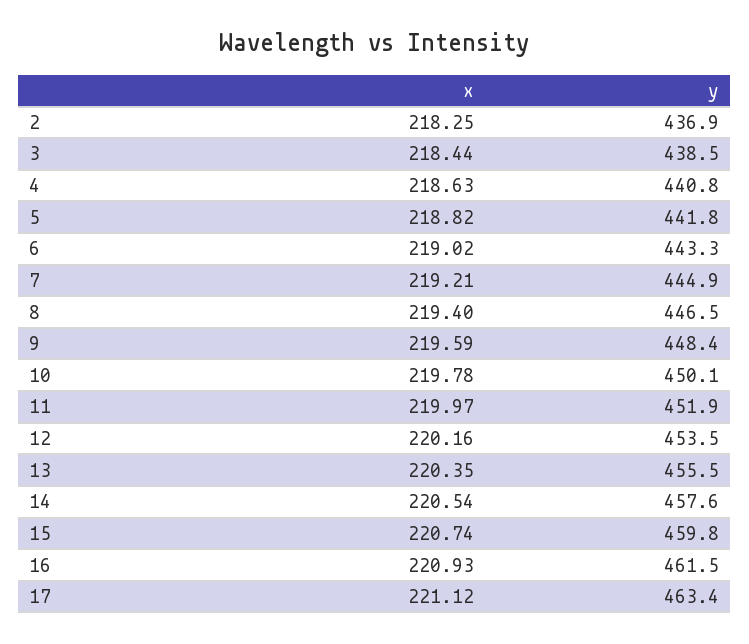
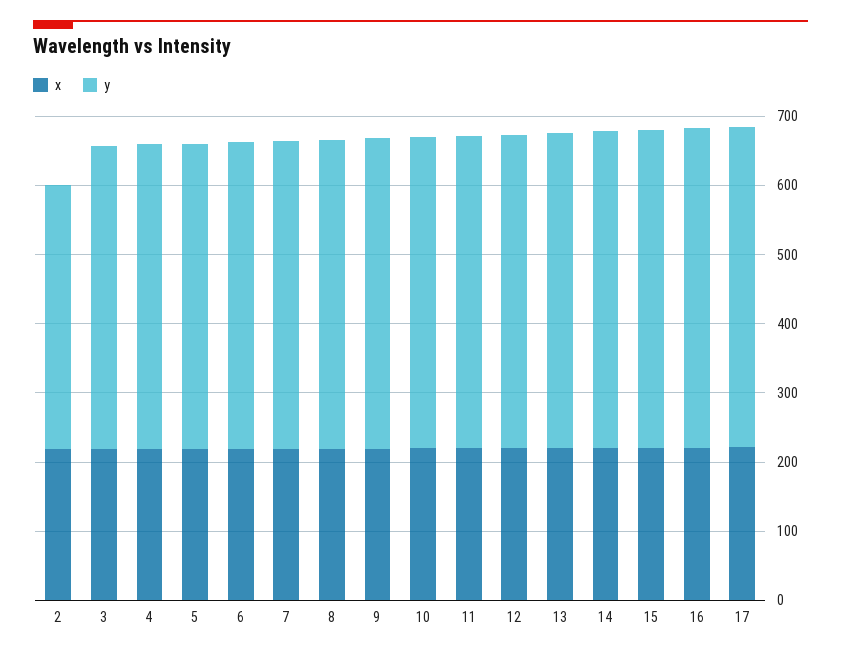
  {
    "x": {
      "2": 218.25,
      "3": 218.44,
      "4": 218.63,
      "5": 218.82,
      "6": 219.02,
      "7": 219.21,
      "8": 219.4,
      "9": 219.59,
      "10": 219.78,
      "11": 219.97,
      "12": 220.16,
      "13": 220.35,
      "14": 220.54,
      "15": 220.74,
      "16": 220.93,
      "17": 221.12
    },
    "y": {
-     "2": 436.9,
+     "2": 380,
      "3": 438.5,
      "4": 440.8,
      "5": 441.8,
      "6": 443.3,
      "7": 444.9,
      "8": 446.5,
      "9": 448.4,
      "10": 450.1,
      "11": 451.9,
      "12": 453.5,
      "13": 455.5,
      "14": 457.6,
      "15": 459.8,
      "16": 461.5,
      "17": 463.4
    }
  }

